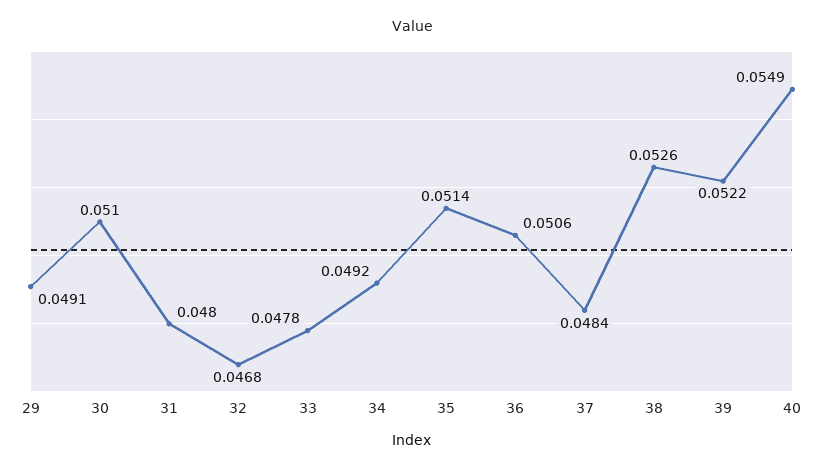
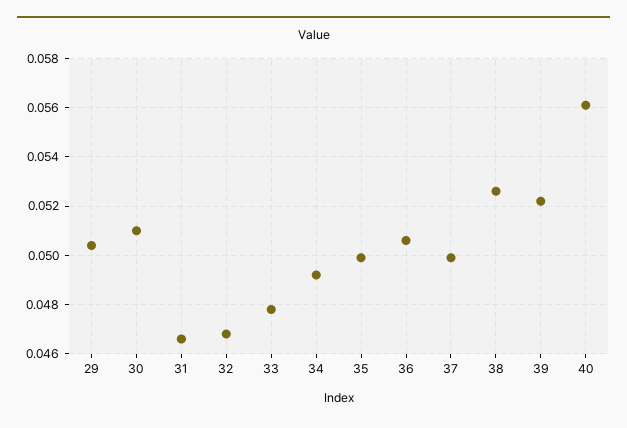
  {
-   "29": 0.0491,
+   "29": 0.0505,
    "30": 0.051,
-   "31": 0.048,
+   "31": 0.0465,
    "32": 0.0468,
    "33": 0.0478,
    "34": 0.0492,
-   "35": 0.0514,
+   "35": 0.05,
    "36": 0.0506,
-   "37": 0.0484,
+   "37": 0.05,
    "38": 0.0526,
    "39": 0.0522,
-   "40": 0.0549
+   "40": 0.056
  }

